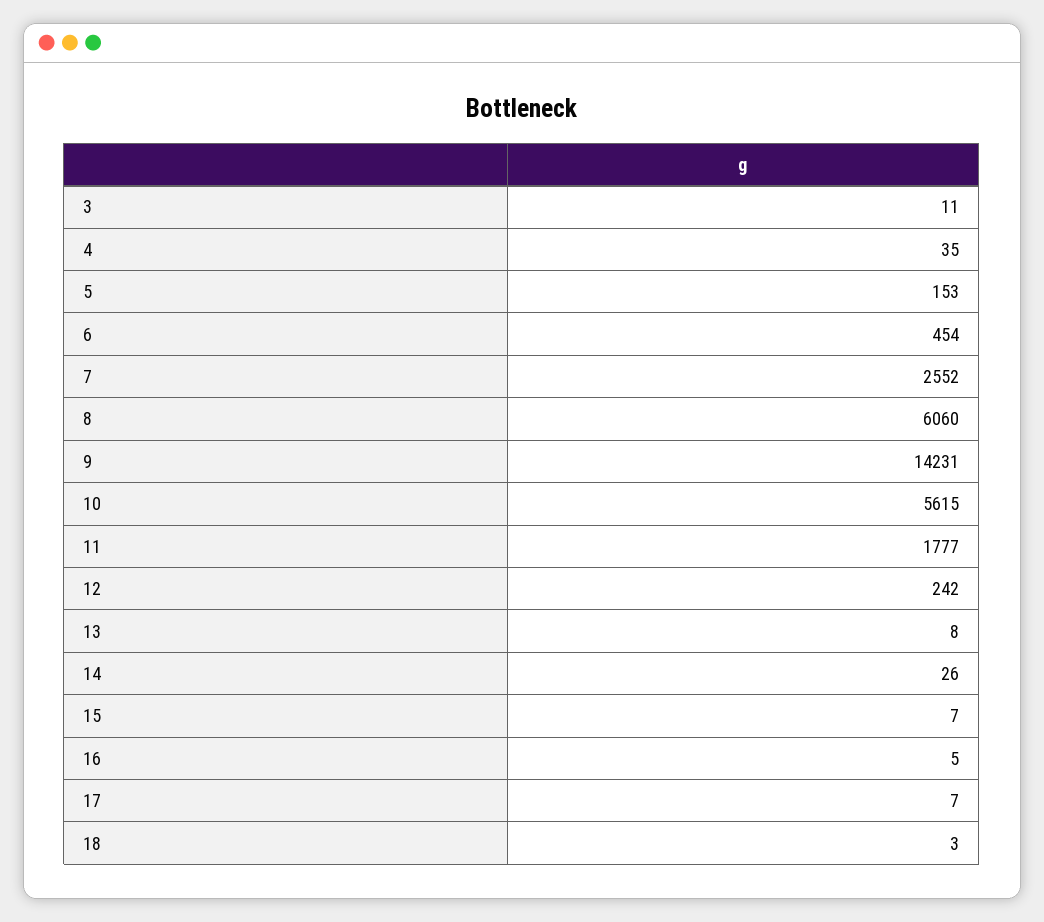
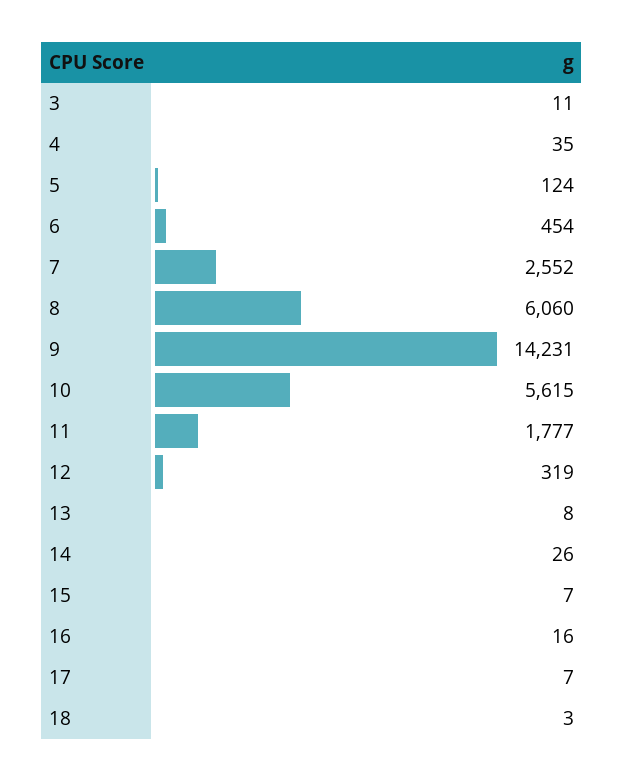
  {
    "3": 11,
    "4": 35,
-   "5": 153,
+   "5": 124,
    "6": 454,
    "7": 2552,
    "8": 6060,
    "9": 14231,
    "10": 5615,
    "11": 1777,
-   "12": 242,
+   "12": 319,
    "13": 8,
    "14": 26,
    "15": 7,
-   "16": 5,
+   "16": 16,
    "17": 7,
    "18": 3
  }

